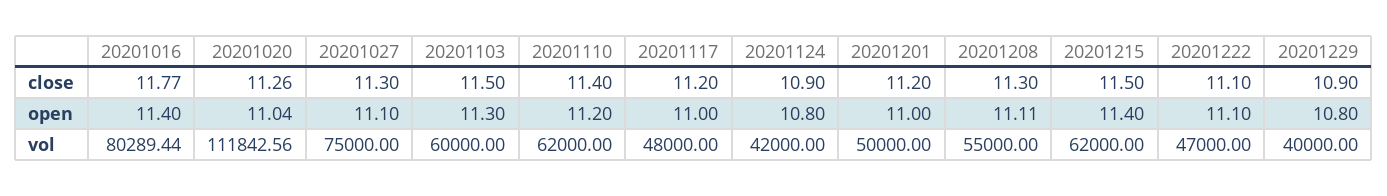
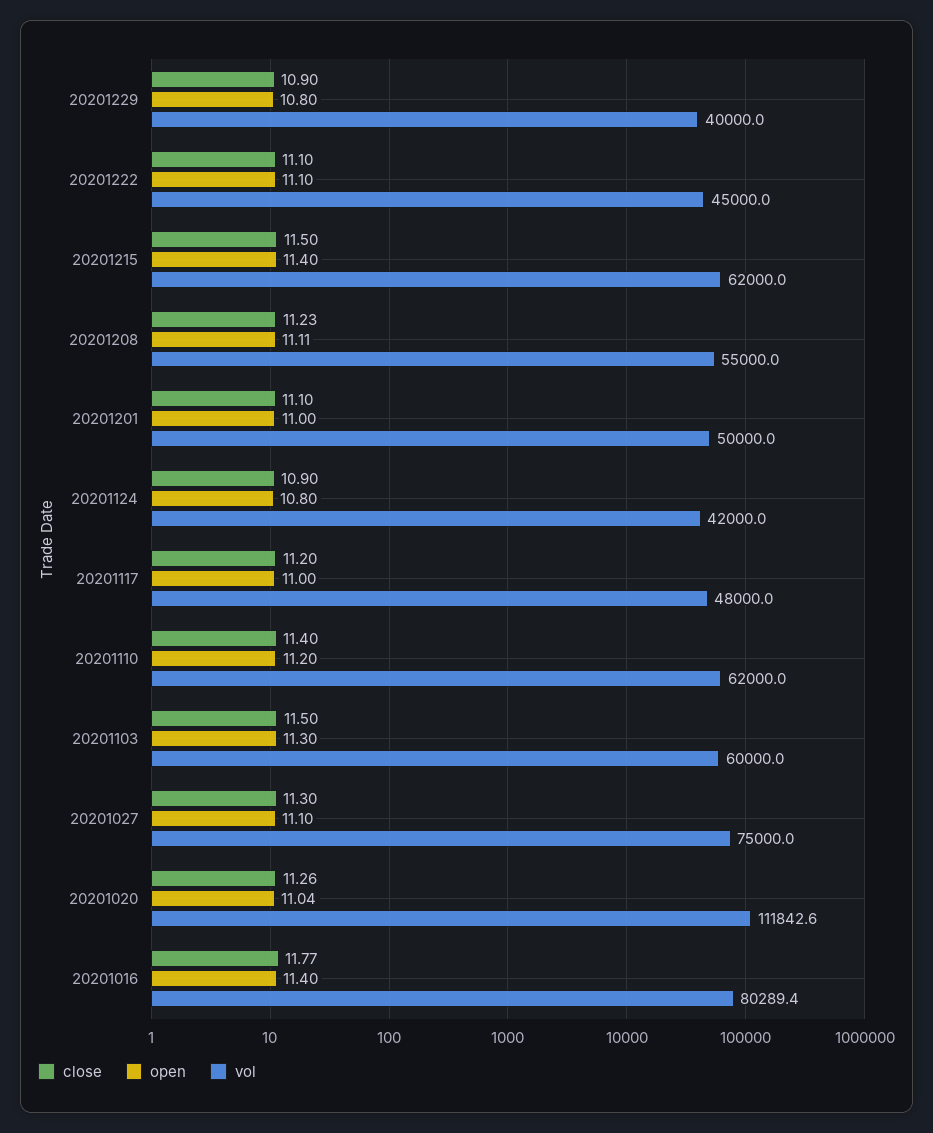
  {
    "close": {
      "20201016": 11.77,
      "20201020": 11.26,
      "20201027": 11.3,
      "20201103": 11.5,
      "20201110": 11.4,
      "20201117": 11.2,
      "20201124": 10.9,
-     "20201201": 11.2,
+     "20201201": 11.1,
-     "20201208": 11.3,
+     "20201208": 11.23,
      "20201215": 11.5,
      "20201222": 11.1,
      "20201229": 10.9
    },
    "open": {
      "20201016": 11.4,
      "20201020": 11.04,
      "20201027": 11.1,
      "20201103": 11.3,
      "20201110": 11.2,
      "20201117": 11,
      "20201124": 10.8,
      "20201201": 11,
      "20201208": 11.11,
      "20201215": 11.4,
      "20201222": 11.1,
      "20201229": 10.8
    },
    "vol": {
      "20201016": 80289.44,
      "20201020": 111842.56,
      "20201027": 75000,
      "20201103": 60000,
      "20201110": 62000,
      "20201117": 48000,
      "20201124": 42000,
      "20201201": 50000,
      "20201208": 55000,
      "20201215": 62000,
-     "20201222": 47000,
+     "20201222": 45000,
      "20201229": 40000
    }
  }

